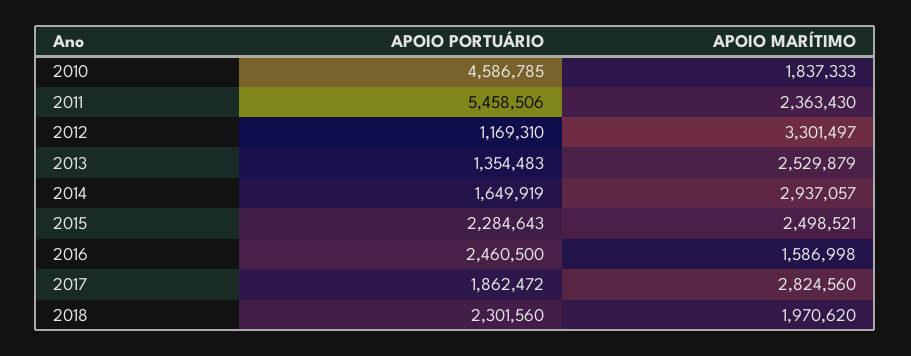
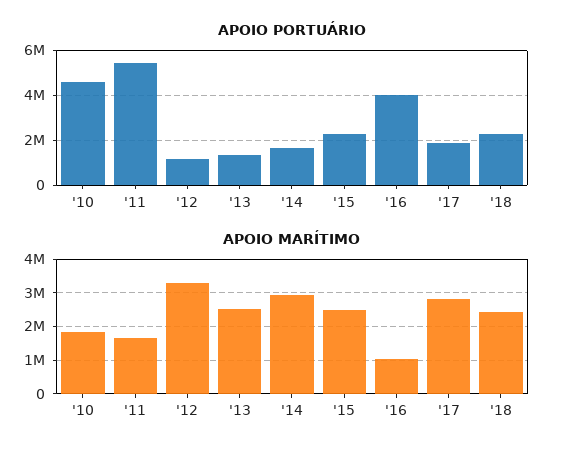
  {
    "APOIO PORTUÁRIO": {
      "2010": 4586785,
      "2011": 5458506,
      "2012": 1169310,
      "2013": 1354483,
      "2014": 1649919,
      "2015": 2284643,
-     "2016": 2460500,
+     "2016": 4000000,
      "2017": 1862472,
      "2018": 2301560
    },
    "APOIO MARÍTIMO": {
      "2010": 1837333,
-     "2011": 2363430,
+     "2011": 1600000,
      "2012": 3301497,
      "2013": 2529879,
      "2014": 2937057,
      "2015": 2498521,
-     "2016": 1586998,
+     "2016": 1000000,
      "2017": 2824560,
-     "2018": 1970620
+     "2018": 2400000
    }
  }

